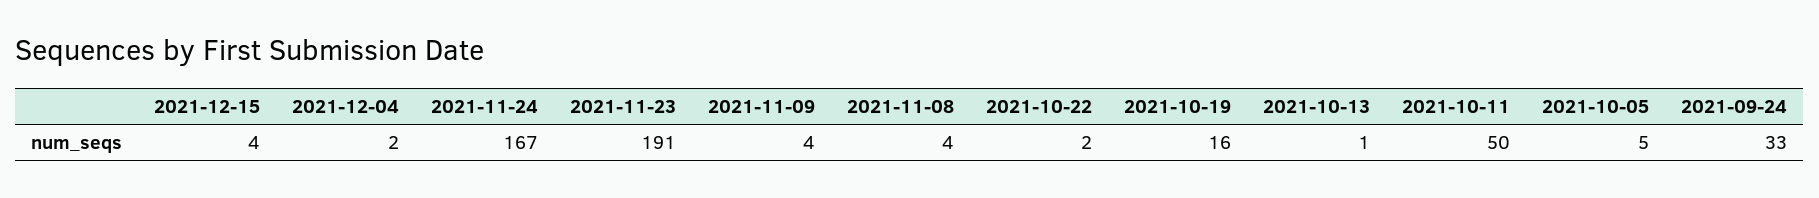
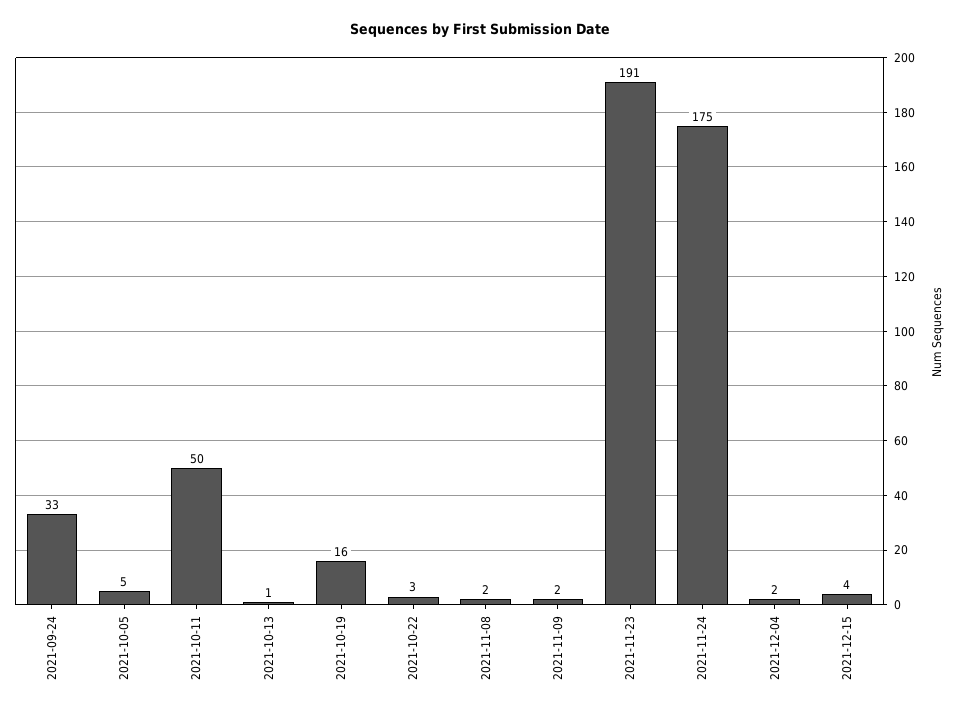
  {
    "2021-12-15": 4,
    "2021-12-04": 2,
-   "2021-11-24": 167,
+   "2021-11-24": 175,
    "2021-11-23": 191,
-   "2021-11-09": 4,
+   "2021-11-09": 2,
-   "2021-11-08": 4,
+   "2021-11-08": 2,
-   "2021-10-22": 2,
+   "2021-10-22": 3,
    "2021-10-19": 16,
    "2021-10-13": 1,
    "2021-10-11": 50,
    "2021-10-05": 5,
    "2021-09-24": 33
  }

